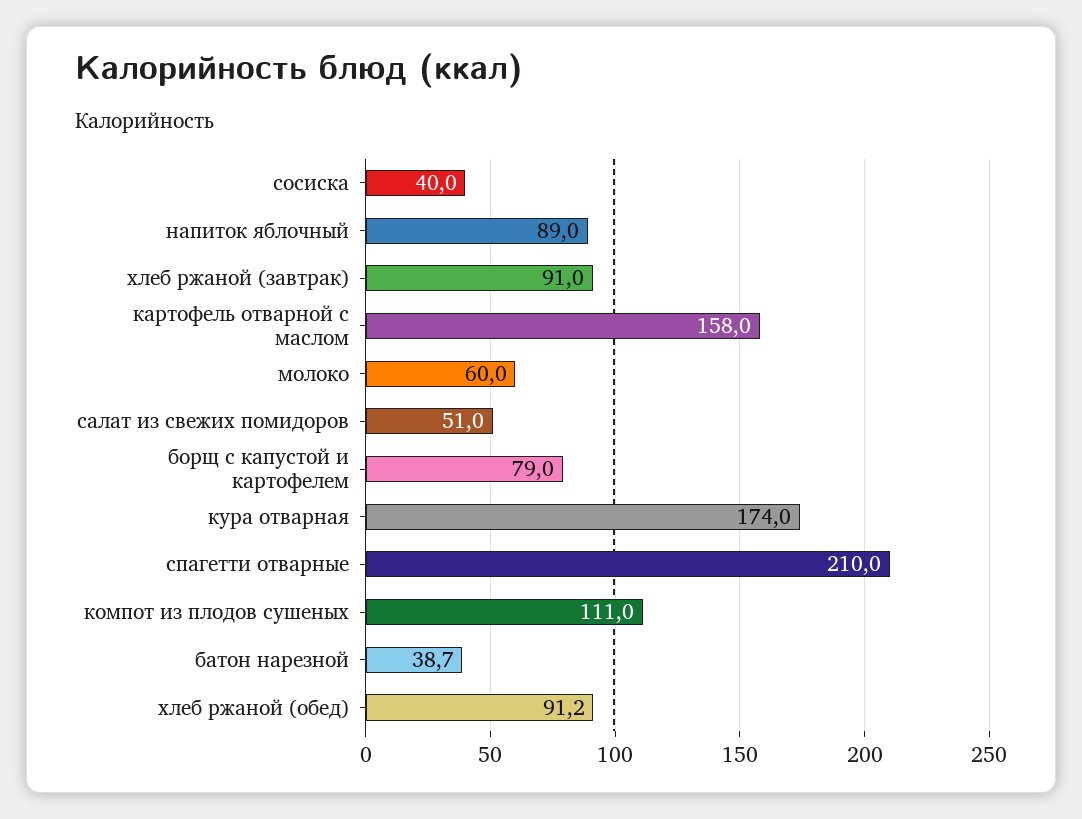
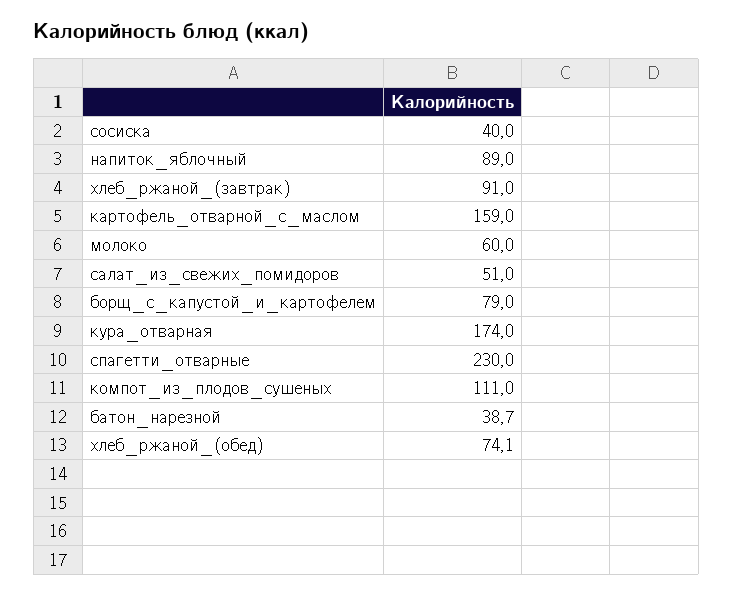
  {
    "сосиска": 40,
    "напиток яблочный": 89,
    "хлеб ржаной (завтрак)": 91,
-   "картофель отварной с маслом": 158,
+   "картофель отварной с маслом": 159,
    "молоко": 60,
    "салат из свежих помидоров": 51,
    "борщ с капустой и картофелем": 79,
    "кура отварная": 174,
-   "спагетти отварные": 210,
+   "спагетти отварные": 230,
    "компот из плодов сушеных": 111,
    "батон нарезной": 38.7,
-   "хлеб ржаной (обед)": 91.2
+   "хлеб ржаной (обед)": 74.1
  }

